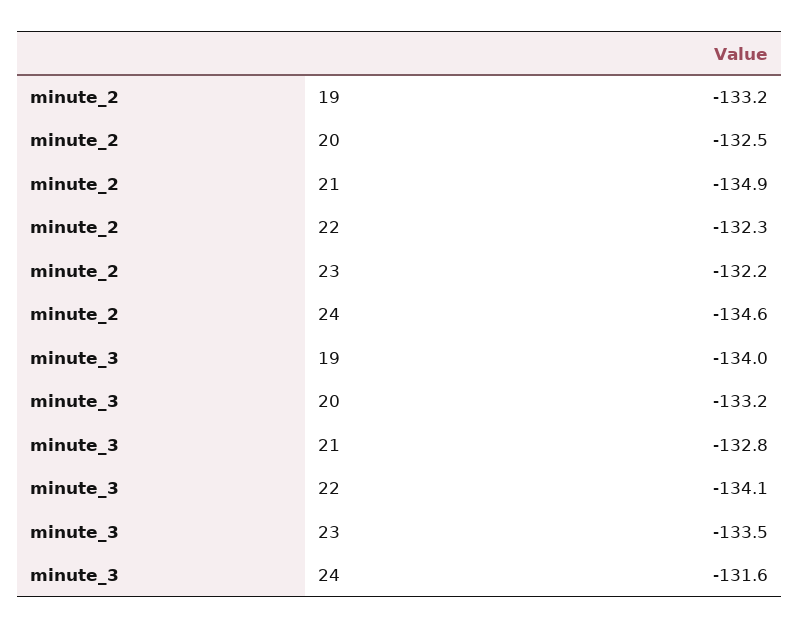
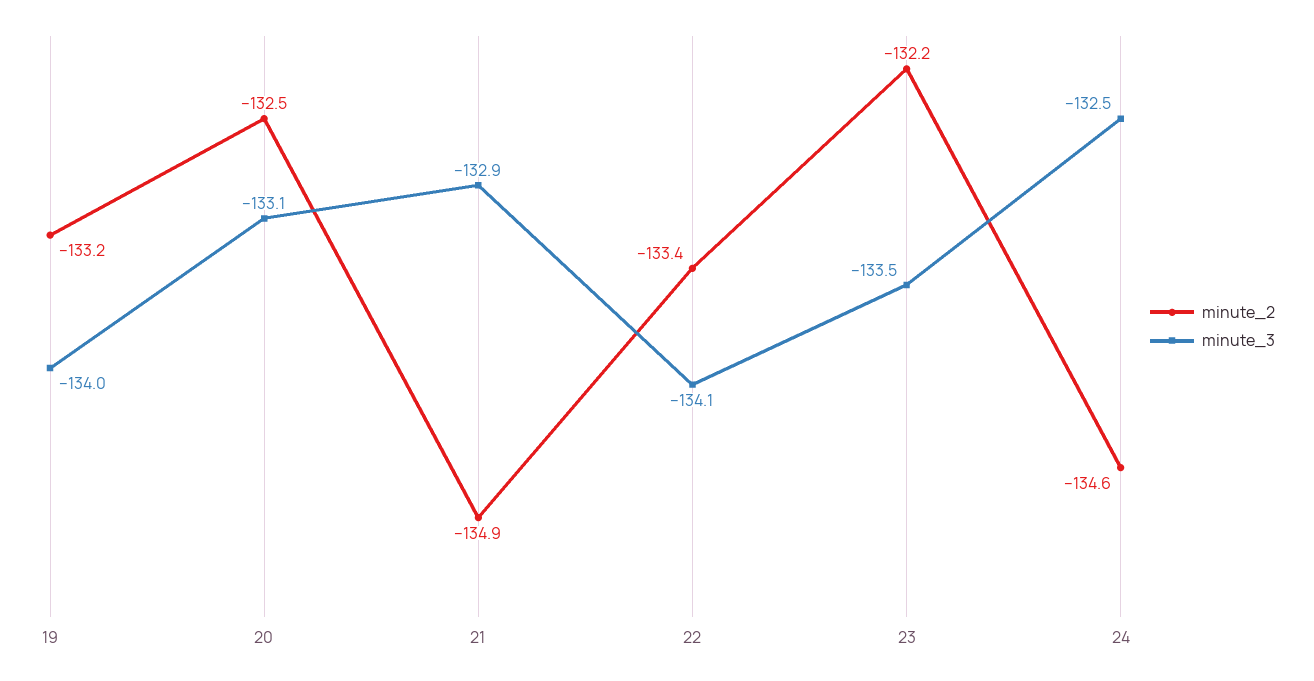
  {
    "minute_2": {
      "19": -133.2,
      "20": -132.5,
      "21": -134.9,
-     "22": -132.3,
+     "22": -133.4,
      "23": -132.2,
      "24": -134.6
    },
    "minute_3": {
      "19": -134,
-     "20": -133.2,
+     "20": -133.1,
-     "21": -132.8,
+     "21": -132.9,
      "22": -134.1,
      "23": -133.5,
-     "24": -131.6
+     "24": -132.5
    }
  }

